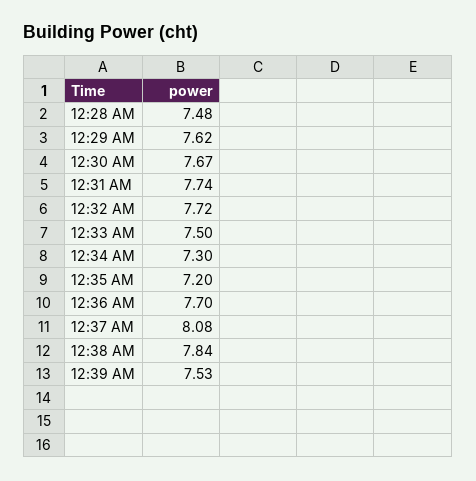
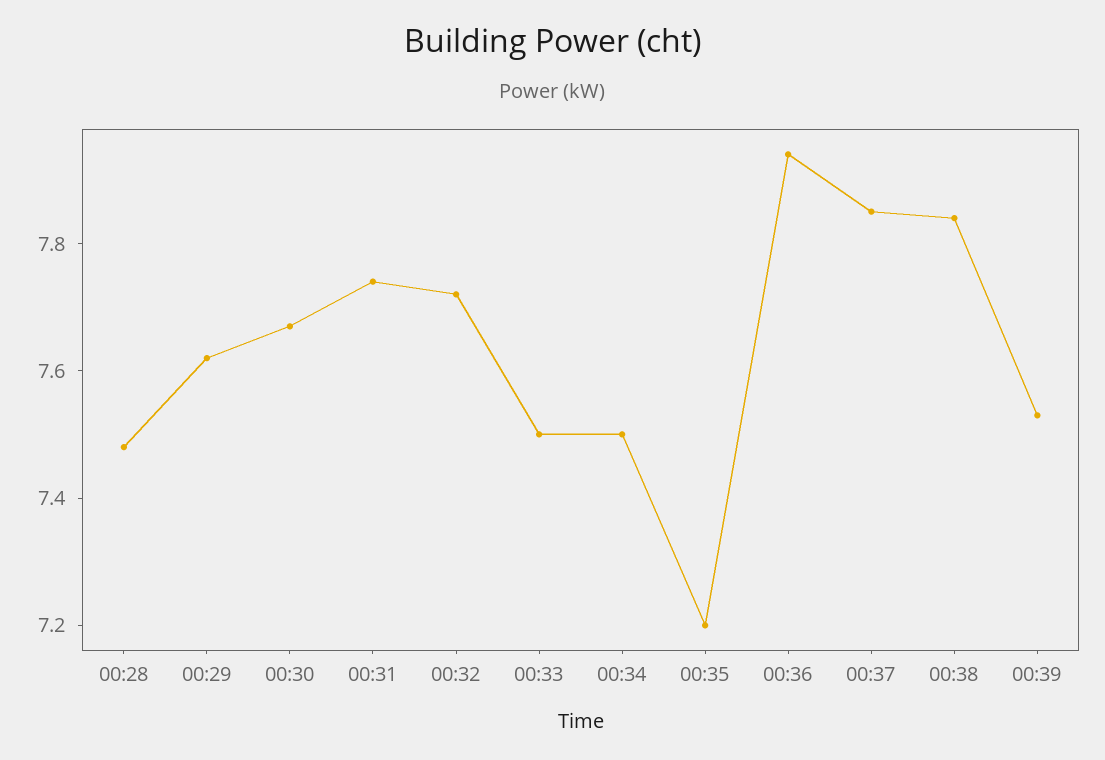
  {
    "12:28 AM": 7.48,
    "12:29 AM": 7.62,
    "12:30 AM": 7.67,
    "12:31 AM": 7.74,
    "12:32 AM": 7.72,
    "12:33 AM": 7.5,
-   "12:34 AM": 7.3,
+   "12:34 AM": 7.5,
    "12:35 AM": 7.2,
-   "12:36 AM": 7.7,
+   "12:36 AM": 7.95,
-   "12:37 AM": 8.08,
+   "12:37 AM": 7.85,
    "12:38 AM": 7.84,
    "12:39 AM": 7.53
  }

